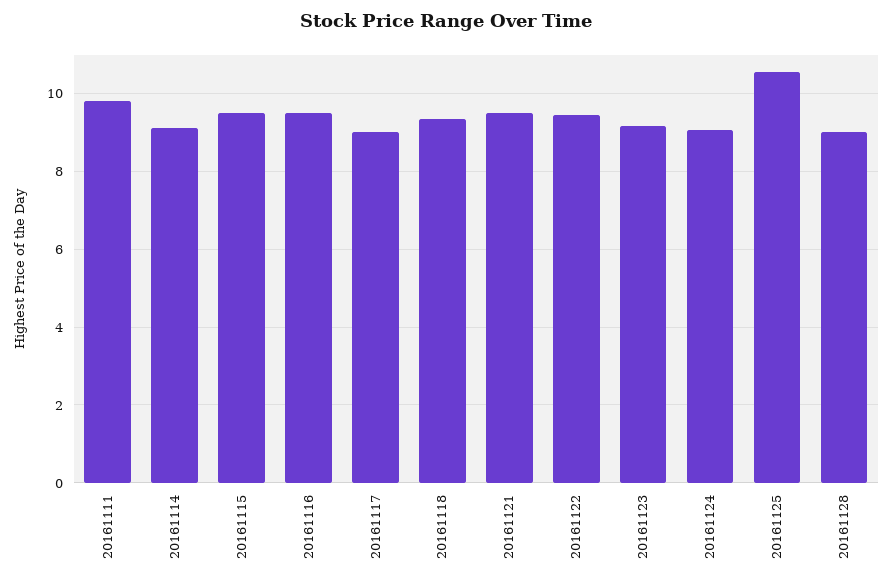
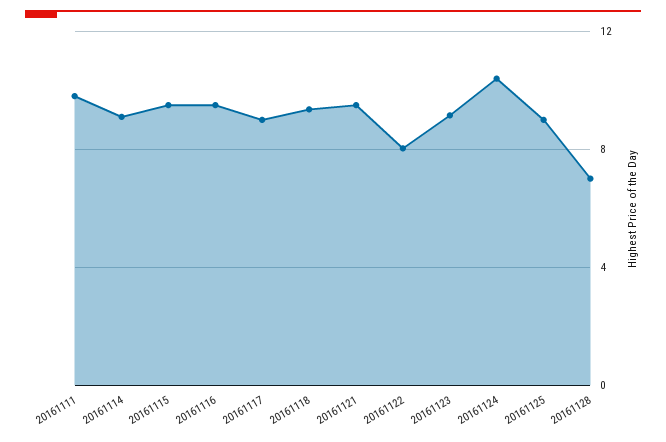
  {
    "20161111": 9.8,
    "20161114": 9.2,
    "20161115": 9.6,
    "20161116": 9.6,
    "20161117": 9,
    "20161118": 9.4,
    "20161121": 9.6,
-   "20161122": 9.4,
+   "20161122": 8,
    "20161123": 9.2,
-   "20161124": 9,
+   "20161124": 10.5,
-   "20161125": 10.6,
+   "20161125": 9,
-   "20161128": 9
+   "20161128": 7
  }

